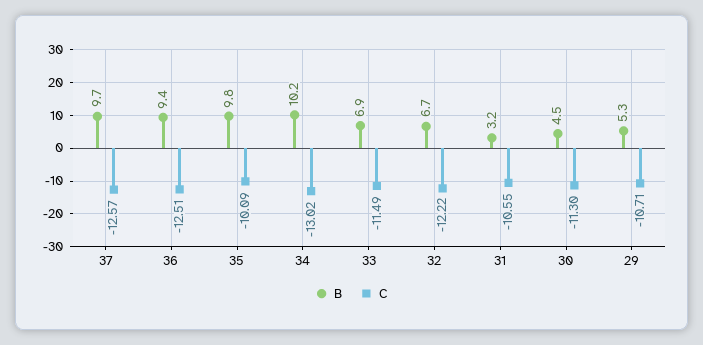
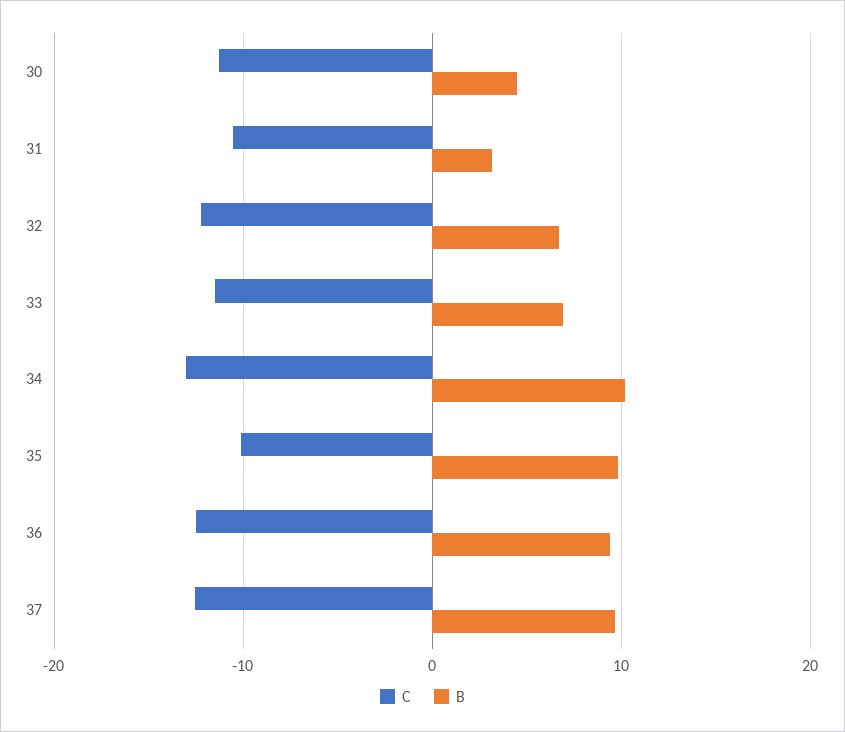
  {
    "B": {
      "37": 9.7,
      "36": 9.4,
      "35": 9.8,
      "34": 10.2,
      "33": 6.9,
      "32": 6.7,
      "31": 3.2,
-     "30": 4.5,
+     "30": 4.5
-     "29": 5.3
    },
    "C": {
      "37": -12.57,
      "36": -12.51,
      "35": -10.09,
      "34": -13.02,
      "33": -11.49,
      "32": -12.22,
      "31": -10.55,
-     "30": -11.3,
+     "30": -11.3
-     "29": -10.71
    }
  }

